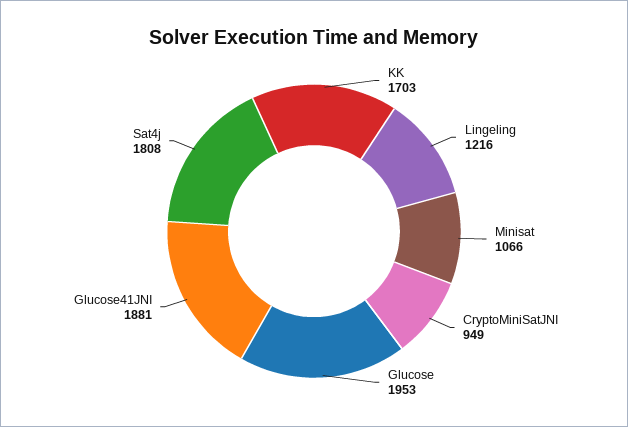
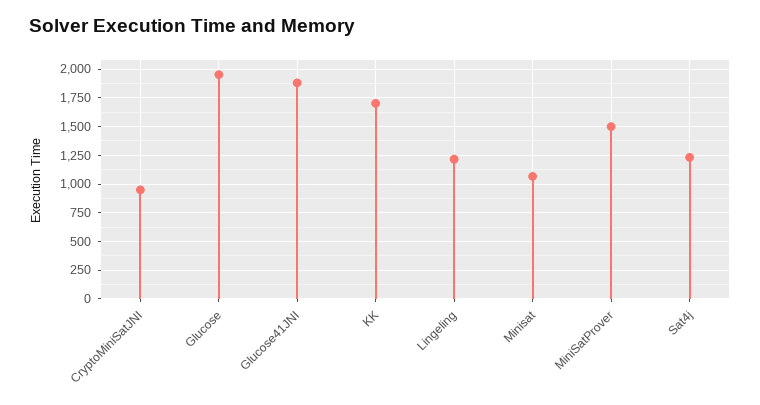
  {
    "KK": 1703,
    "Lingeling": 1216,
    "Minisat": 1066,
    "CryptoMiniSatJNI": 949,
    "Glucose": 1953,
    "Glucose41JNI": 1881,
-   "Sat4j": 1808
+   "Sat4j": 1250,
+   "MiniSatProver": 1500
  }

